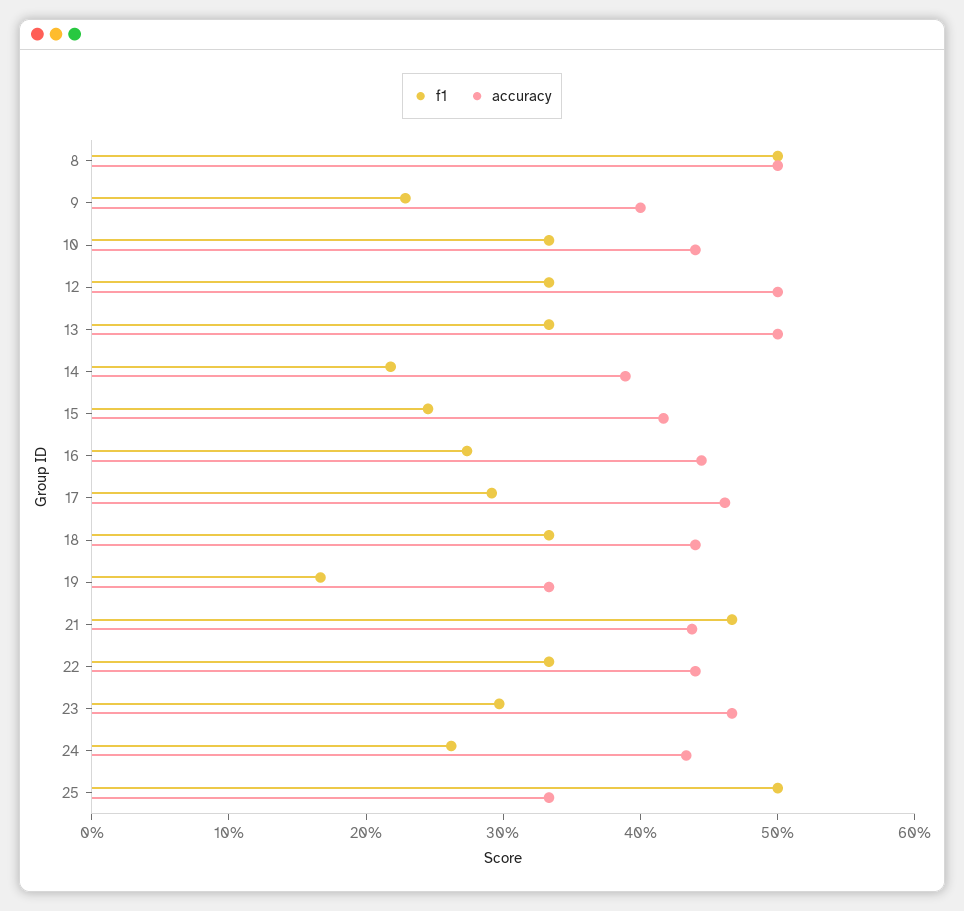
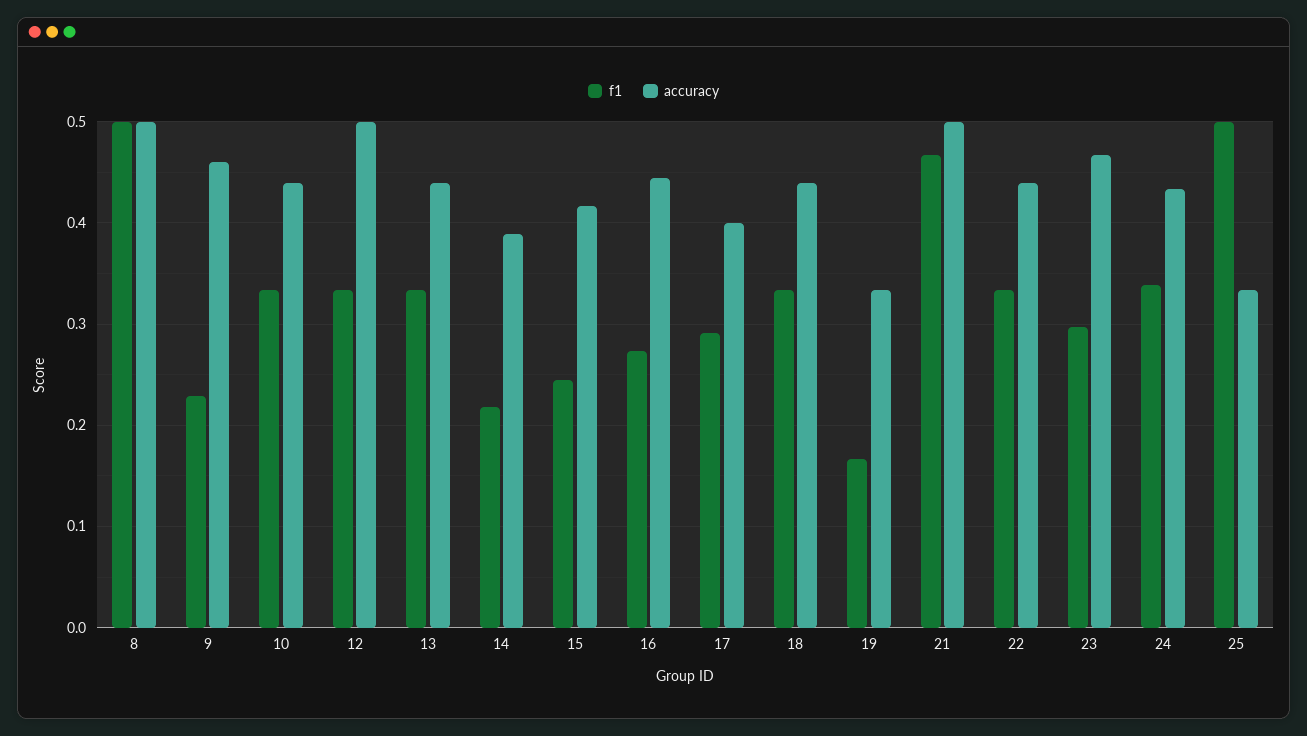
  {
    "f1": {
      "8": 0.5,
      "9": 0.23,
      "10": 0.33,
      "12": 0.33,
      "13": 0.33,
      "14": 0.22,
      "15": 0.25,
      "16": 0.27,
      "17": 0.29,
      "18": 0.33,
      "19": 0.17,
      "21": 0.47,
      "22": 0.33,
      "23": 0.3,
-     "24": 0.26,
+     "24": 0.34,
      "25": 0.5
    },
    "accuracy": {
      "8": 0.5,
-     "9": 0.4,
+     "9": 0.46,
      "10": 0.44,
      "12": 0.5,
-     "13": 0.5,
+     "13": 0.44,
      "14": 0.39,
      "15": 0.42,
      "16": 0.44,
-     "17": 0.46,
+     "17": 0.4,
      "18": 0.44,
      "19": 0.33,
-     "21": 0.44,
+     "21": 0.5,
      "22": 0.44,
      "23": 0.47,
      "24": 0.43,
      "25": 0.33
    }
  }

